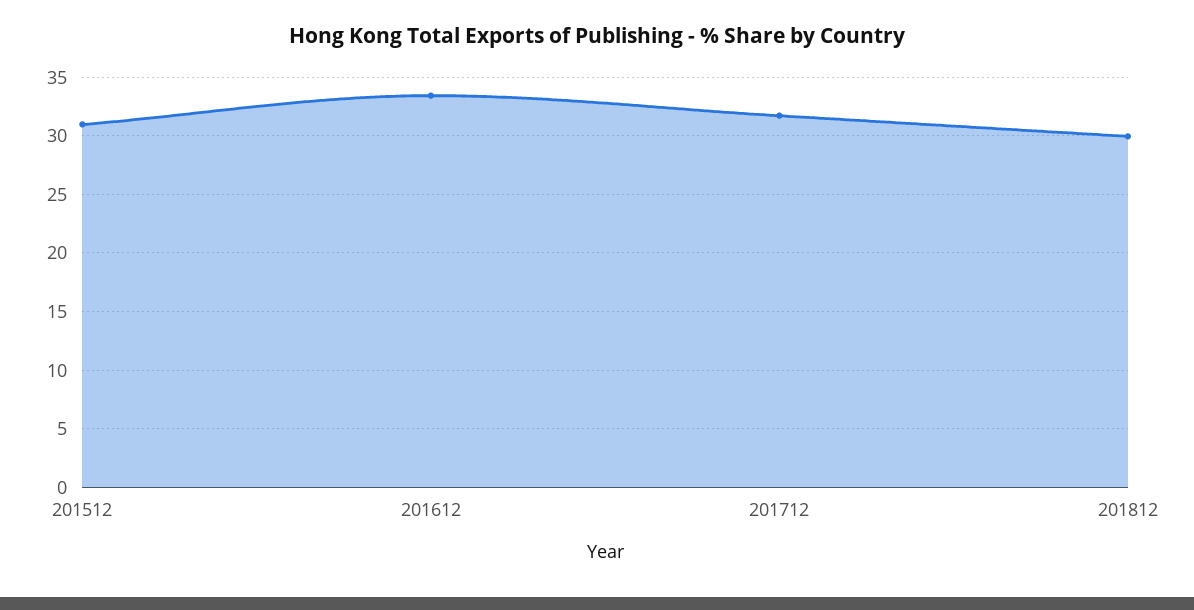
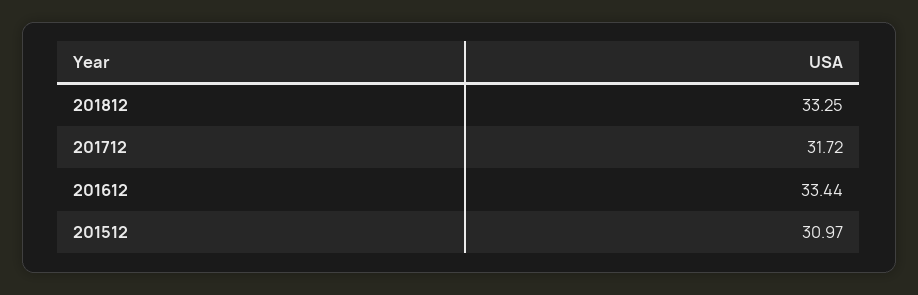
  {
    "201512": 30.97,
    "201612": 33.44,
    "201712": 31.72,
-   "201812": 30
+   "201812": 33.25
  }

